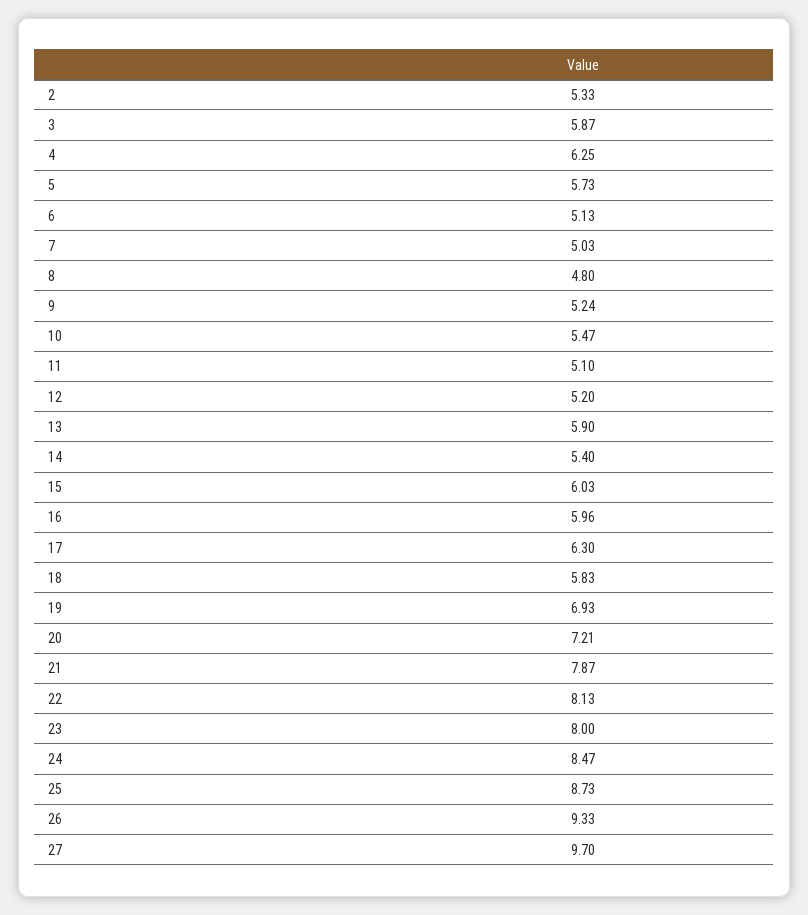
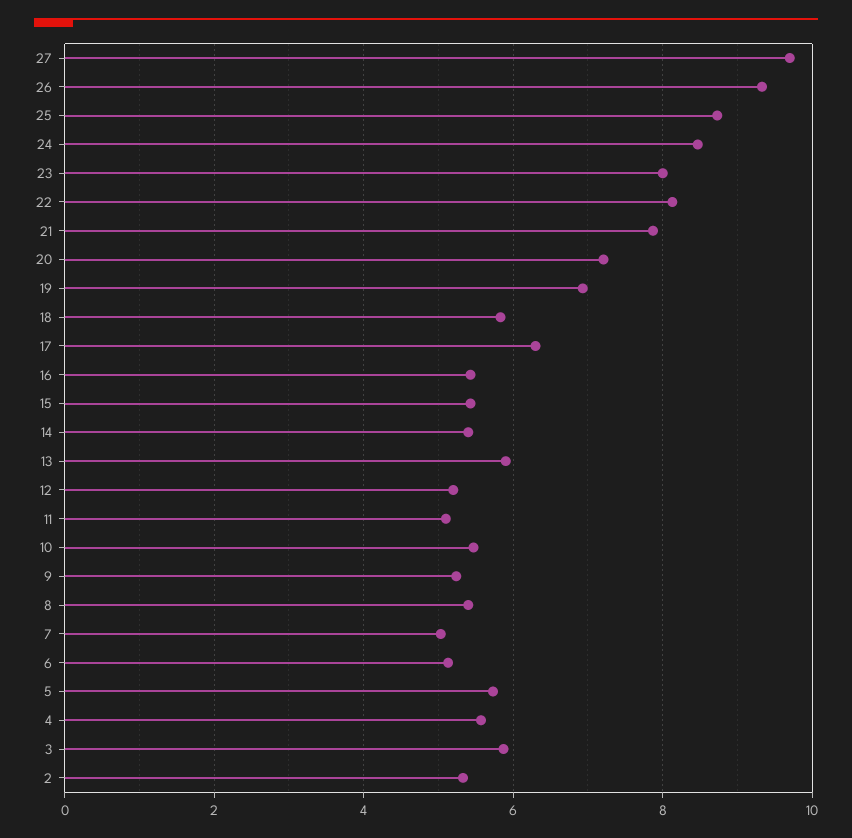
  {
    "2": 5.33,
    "3": 5.87,
-   "4": 6.25,
+   "4": 5.6,
    "5": 5.73,
    "6": 5.13,
    "7": 5.03,
-   "8": 4.8,
+   "8": 5.4,
    "9": 5.24,
    "10": 5.47,
    "11": 5.1,
    "12": 5.2,
    "13": 5.9,
    "14": 5.4,
-   "15": 6.03,
+   "15": 5.4,
-   "16": 5.96,
+   "16": 5.4,
    "17": 6.3,
    "18": 5.83,
    "19": 6.93,
    "20": 7.21,
    "21": 7.87,
    "22": 8.13,
    "23": 8,
    "24": 8.47,
    "25": 8.73,
    "26": 9.33,
    "27": 9.7
  }

